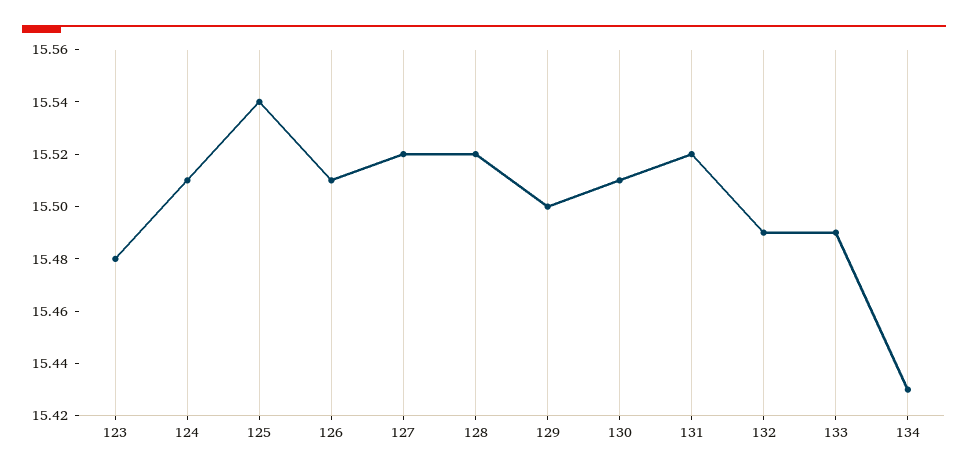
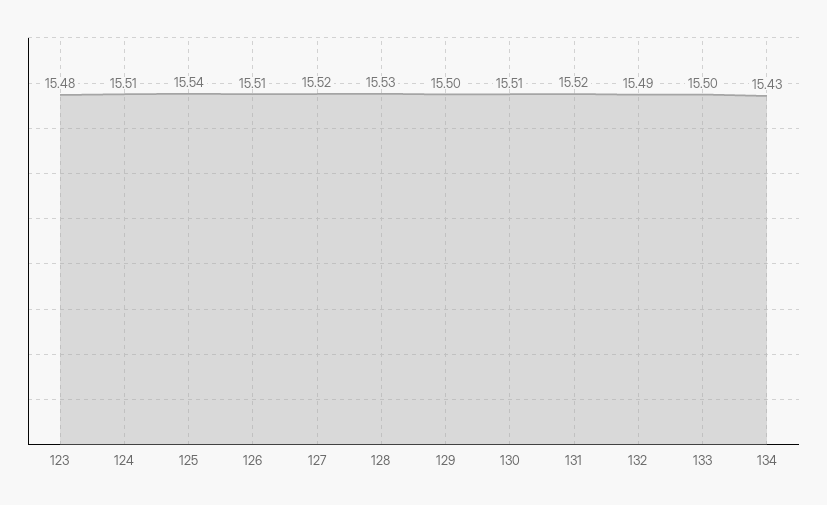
  {
    "123": 15.48,
    "124": 15.51,
    "125": 15.54,
    "126": 15.51,
    "127": 15.52,
-   "128": 15.52,
+   "128": 15.53,
    "129": 15.5,
    "130": 15.51,
    "131": 15.52,
    "132": 15.49,
-   "133": 15.49,
+   "133": 15.5,
    "134": 15.43
  }

